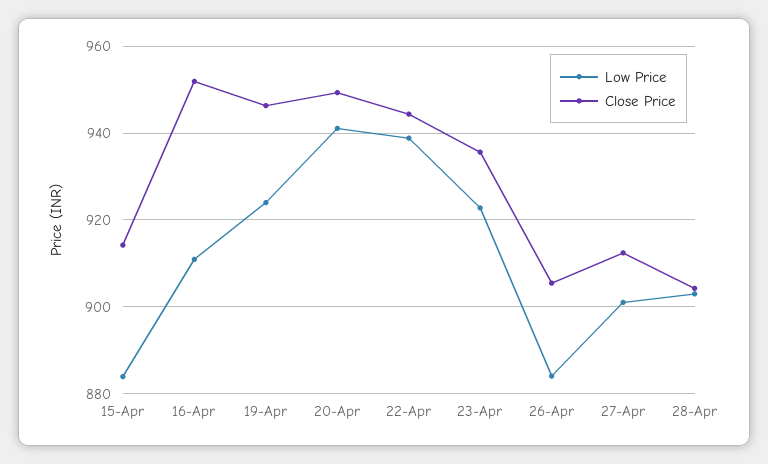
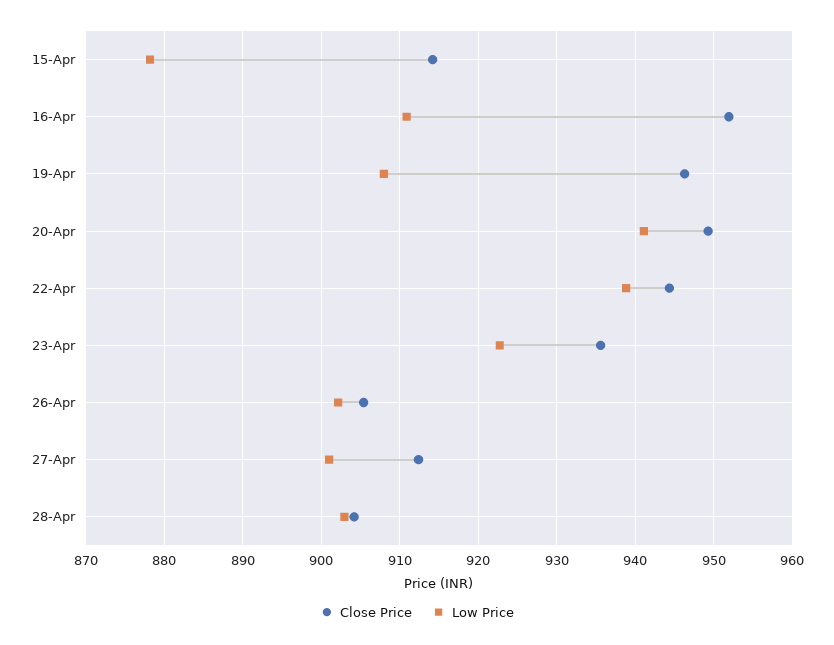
  {
    "Low Price": {
-     "15-Apr": 884,
+     "15-Apr": 878,
      "16-Apr": 911,
-     "19-Apr": 924,
+     "19-Apr": 908,
      "20-Apr": 941,
      "22-Apr": 939,
      "23-Apr": 923,
-     "26-Apr": 884,
+     "26-Apr": 902,
      "27-Apr": 901,
      "28-Apr": 903
    },
    "Close Price": {
      "15-Apr": 914,
      "16-Apr": 952,
      "19-Apr": 946,
      "20-Apr": 949,
      "22-Apr": 944,
      "23-Apr": 936,
      "26-Apr": 905,
      "27-Apr": 912,
      "28-Apr": 904
    }
  }

